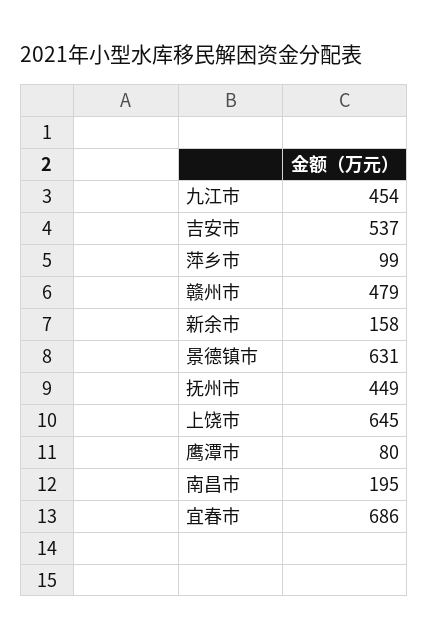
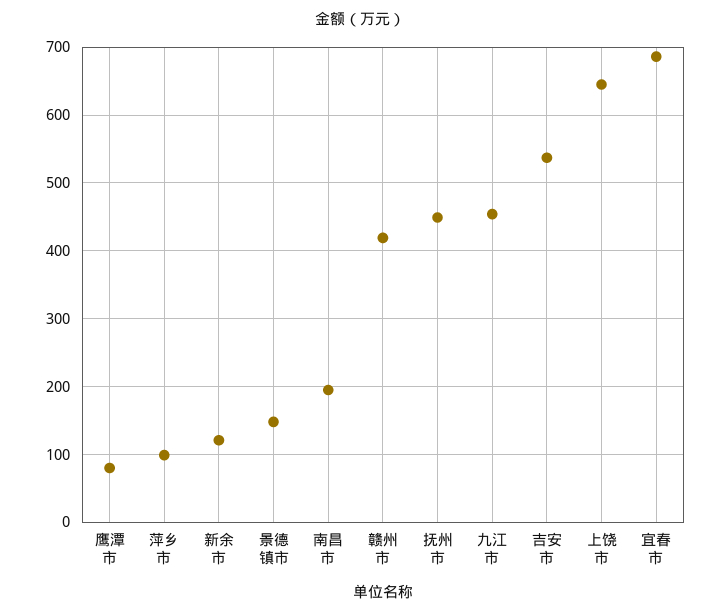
  {
    "九江市": 454,
    "吉安市": 537,
    "萍乡市": 99,
-   "赣州市": 479,
+   "赣州市": 420,
-   "新余市": 158,
+   "新余市": 120,
-   "景德镇市": 631,
+   "景德镇市": 150,
    "抚州市": 449,
    "上饶市": 645,
    "鹰潭市": 80,
    "南昌市": 195,
    "宜春市": 686
  }

